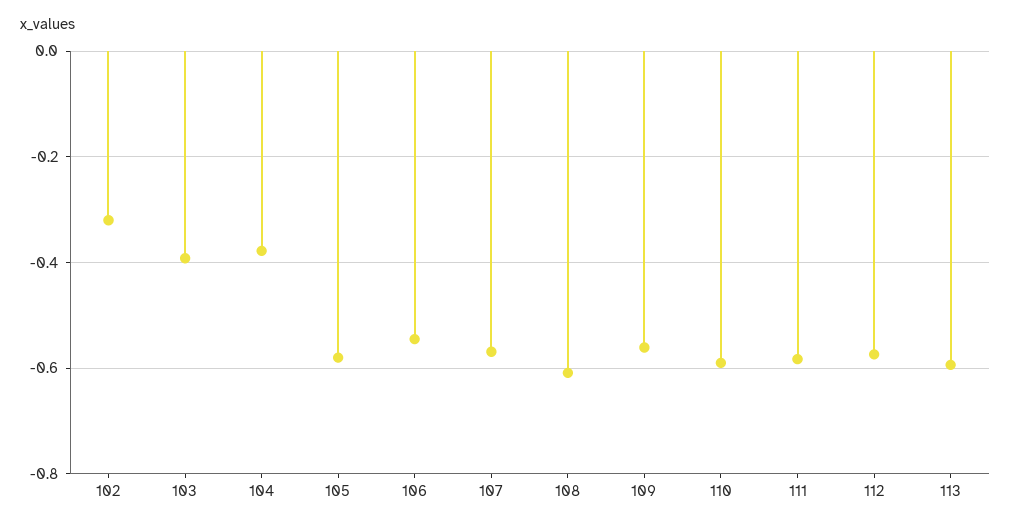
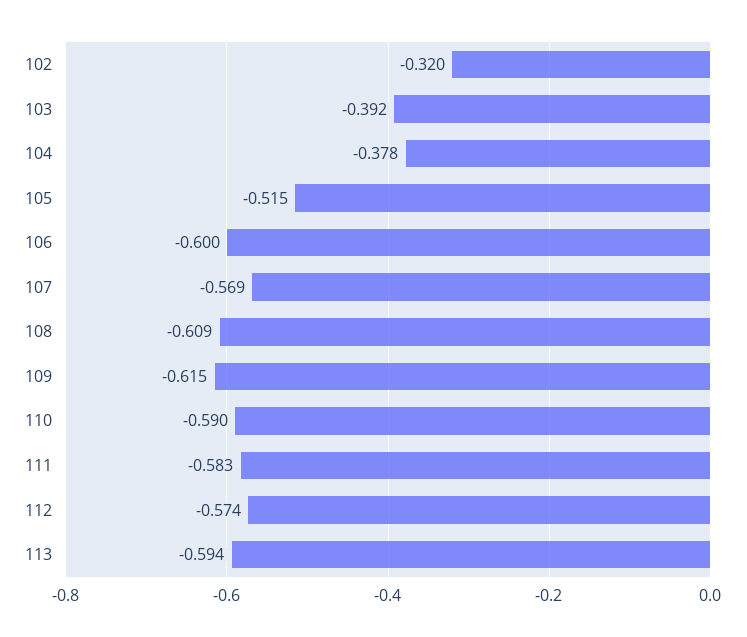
  {
    "102": -0.32,
    "103": -0.392,
    "104": -0.378,
-   "105": -0.58,
+   "105": -0.515,
-   "106": -0.54,
+   "106": -0.6,
    "107": -0.569,
    "108": -0.609,
-   "109": -0.56,
+   "109": -0.615,
    "110": -0.59,
    "111": -0.583,
    "112": -0.574,
    "113": -0.594
  }

